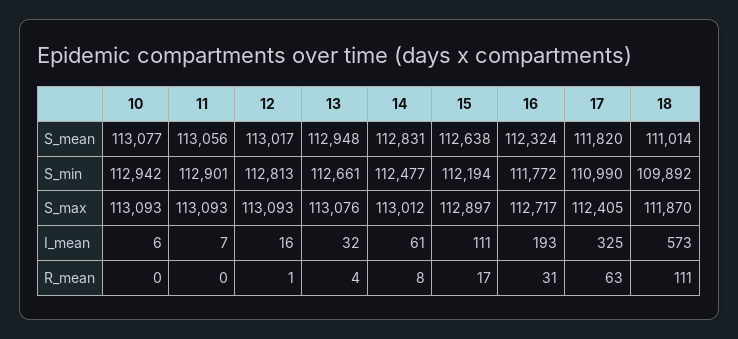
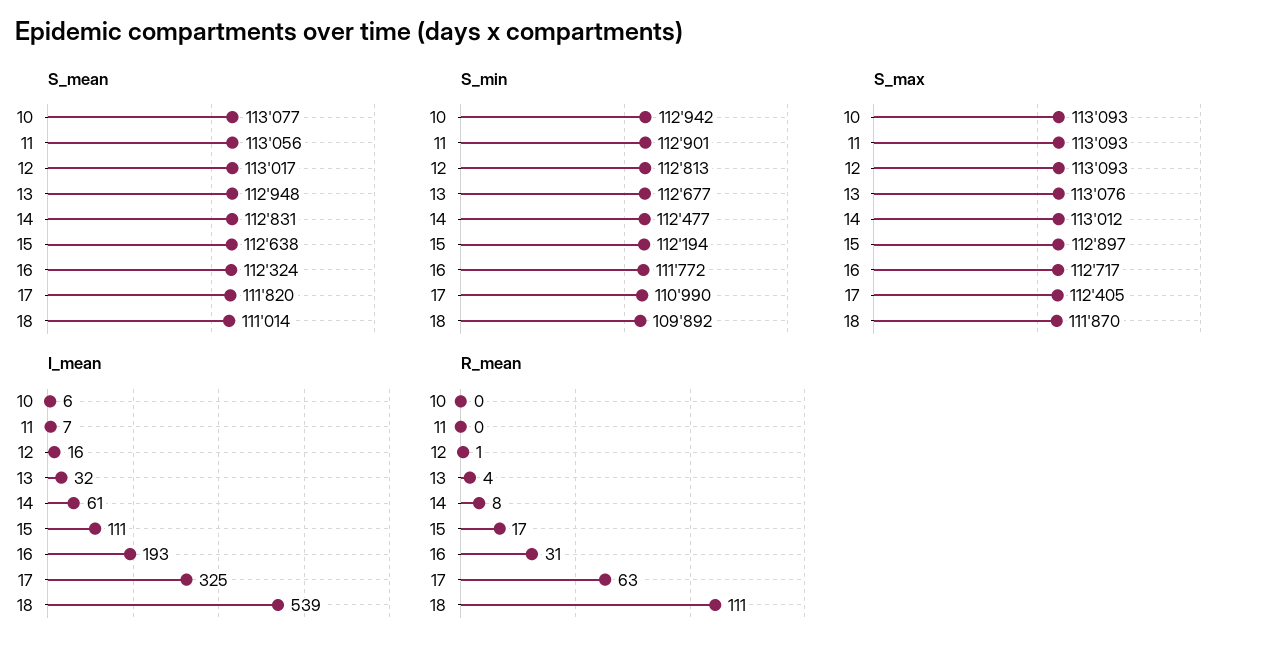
  {
    "S_mean": {
      "10": 113077,
      "11": 113056,
      "12": 113017,
      "13": 112948,
      "14": 112831,
      "15": 112638,
      "16": 112324,
      "17": 111820,
      "18": 111014
    },
    "S_min": {
      "10": 112942,
      "11": 112901,
      "12": 112813,
-     "13": 112661,
+     "13": 112677,
      "14": 112477,
      "15": 112194,
      "16": 111772,
      "17": 110990,
      "18": 109892
    },
    "S_max": {
      "10": 113093,
      "11": 113093,
      "12": 113093,
      "13": 113076,
      "14": 113012,
      "15": 112897,
      "16": 112717,
      "17": 112405,
      "18": 111870
    },
    "I_mean": {
      "10": 6,
      "11": 7,
      "12": 16,
      "13": 32,
      "14": 61,
      "15": 111,
      "16": 193,
      "17": 325,
-     "18": 573
+     "18": 539
    },
    "R_mean": {
      "10": 0,
      "11": 0,
      "12": 1,
      "13": 4,
      "14": 8,
      "15": 17,
      "16": 31,
      "17": 63,
      "18": 111
    }
  }

